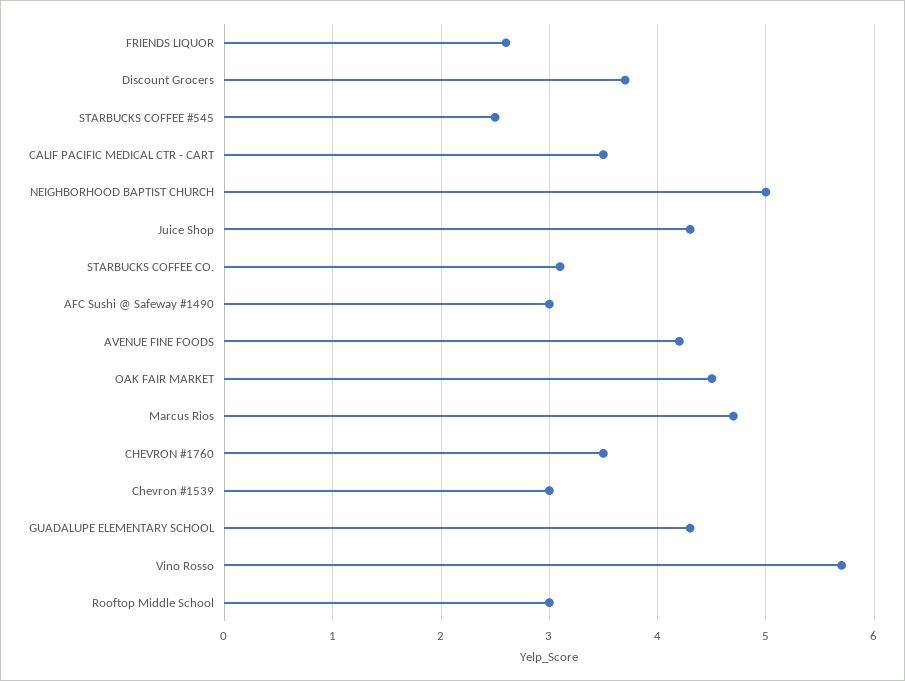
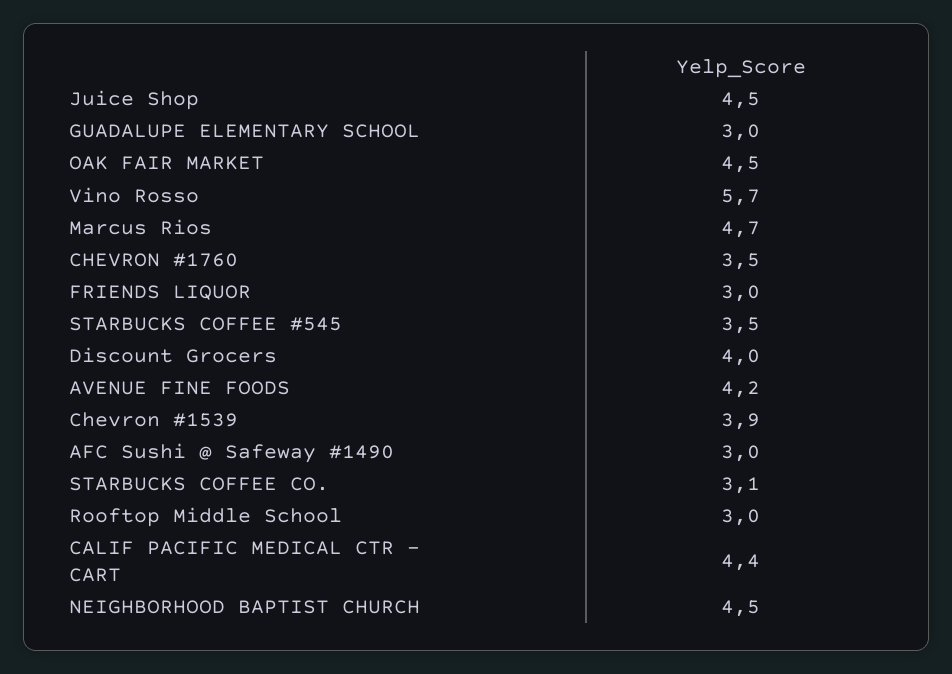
  {
-   "FRIENDS LIQUOR": 2.6,
+   "FRIENDS LIQUOR": 3,
-   "Discount Grocers": 3.7,
+   "Discount Grocers": 4,
-   "STARBUCKS COFFEE #545": 2.5,
+   "STARBUCKS COFFEE #545": 3.5,
-   "CALIF PACIFIC MEDICAL CTR - CART": 3.5,
+   "CALIF PACIFIC MEDICAL CTR - CART": 4.4,
-   "NEIGHBORHOOD BAPTIST CHURCH": 5,
+   "NEIGHBORHOOD BAPTIST CHURCH": 4.5,
-   "Juice Shop": 4.3,
+   "Juice Shop": 4.5,
    "STARBUCKS COFFEE CO.": 3.1,
    "AFC Sushi @ Safeway #1490": 3,
    "AVENUE FINE FOODS": 4.2,
    "OAK FAIR MARKET": 4.5,
    "Marcus Rios": 4.7,
    "CHEVRON #1760": 3.5,
-   "Chevron #1539": 3,
+   "Chevron #1539": 3.9,
-   "GUADALUPE ELEMENTARY SCHOOL": 4.3,
+   "GUADALUPE ELEMENTARY SCHOOL": 3,
    "Vino Rosso": 5.7,
    "Rooftop Middle School": 3
  }

